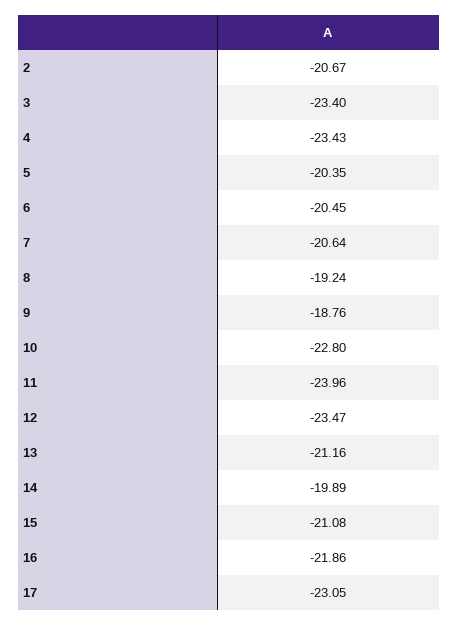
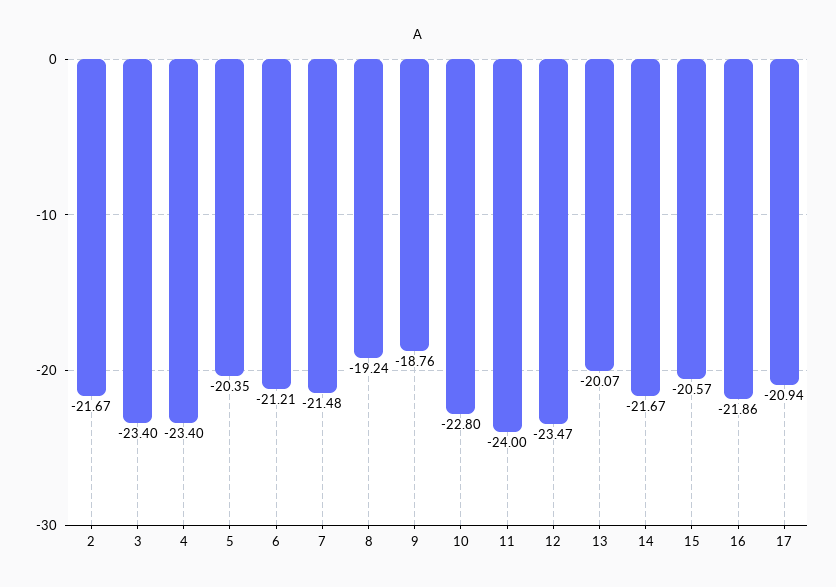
  {
-   "2": -20.67,
+   "2": -21.67,
    "3": -23.4,
-   "4": -23.43,
+   "4": -23.4,
    "5": -20.35,
-   "6": -20.45,
+   "6": -21.21,
-   "7": -20.64,
+   "7": -21.48,
    "8": -19.24,
    "9": -18.76,
    "10": -22.8,
-   "11": -23.96,
+   "11": -24,
    "12": -23.47,
-   "13": -21.16,
+   "13": -20.07,
-   "14": -19.89,
+   "14": -21.67,
-   "15": -21.08,
+   "15": -20.57,
    "16": -21.86,
-   "17": -23.05
+   "17": -20.94
  }

